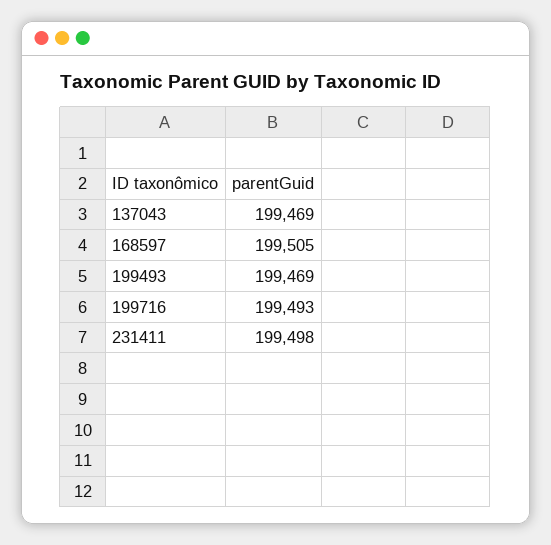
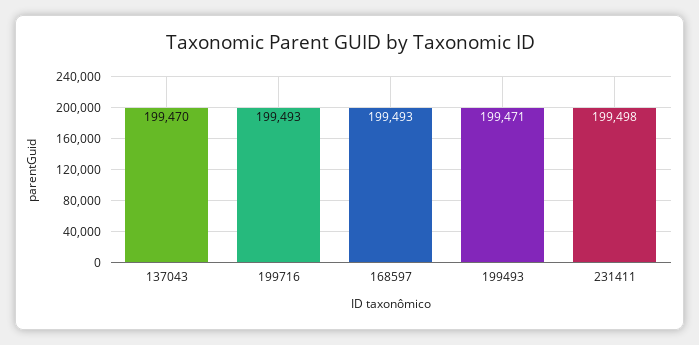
  {
-   "137043": 199469,
+   "137043": 199470,
-   "168597": 199505,
+   "168597": 199493,
-   "199493": 199469,
+   "199493": 199471,
    "199716": 199493,
    "231411": 199498
  }

